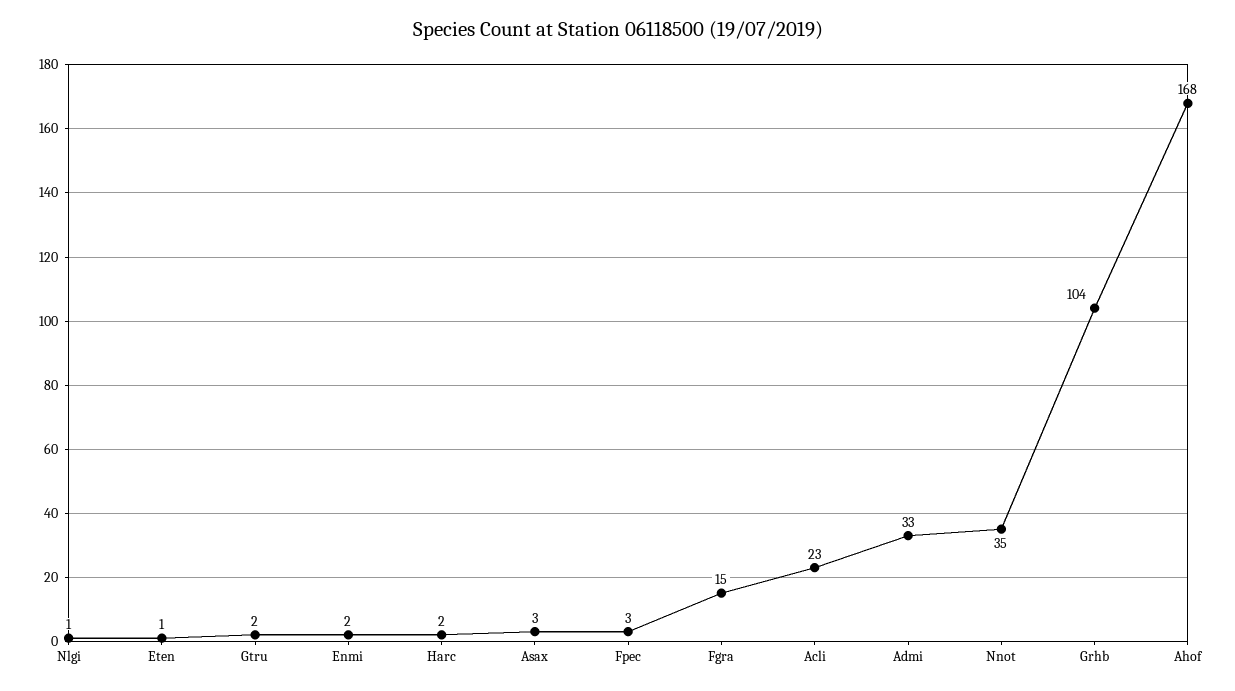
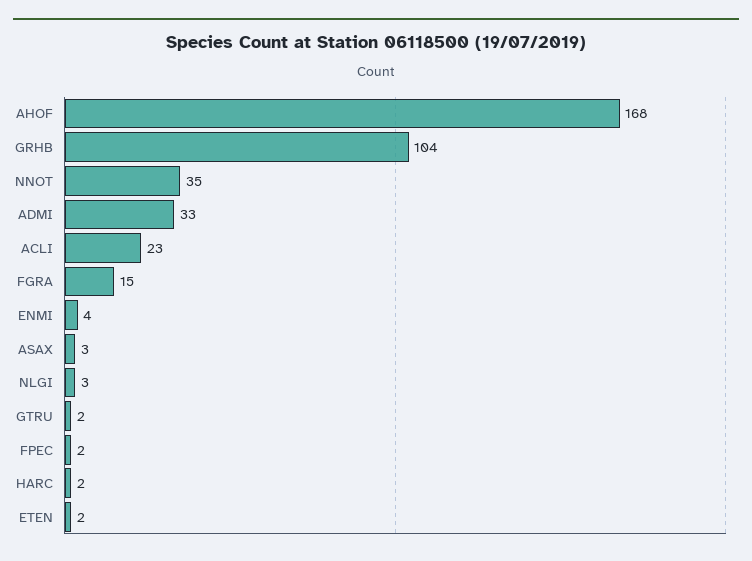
  {
-   "Nlgi": 1,
+   "Nlgi": 3,
-   "Eten": 1,
+   "Eten": 2,
    "Gtru": 2,
-   "Enmi": 2,
+   "Enmi": 4,
    "Harc": 2,
    "Asax": 3,
-   "Fpec": 3,
+   "Fpec": 2,
    "Fgra": 15,
    "Acli": 23,
    "Admi": 33,
    "Nnot": 35,
    "Grhb": 104,
    "Ahof": 168
  }

